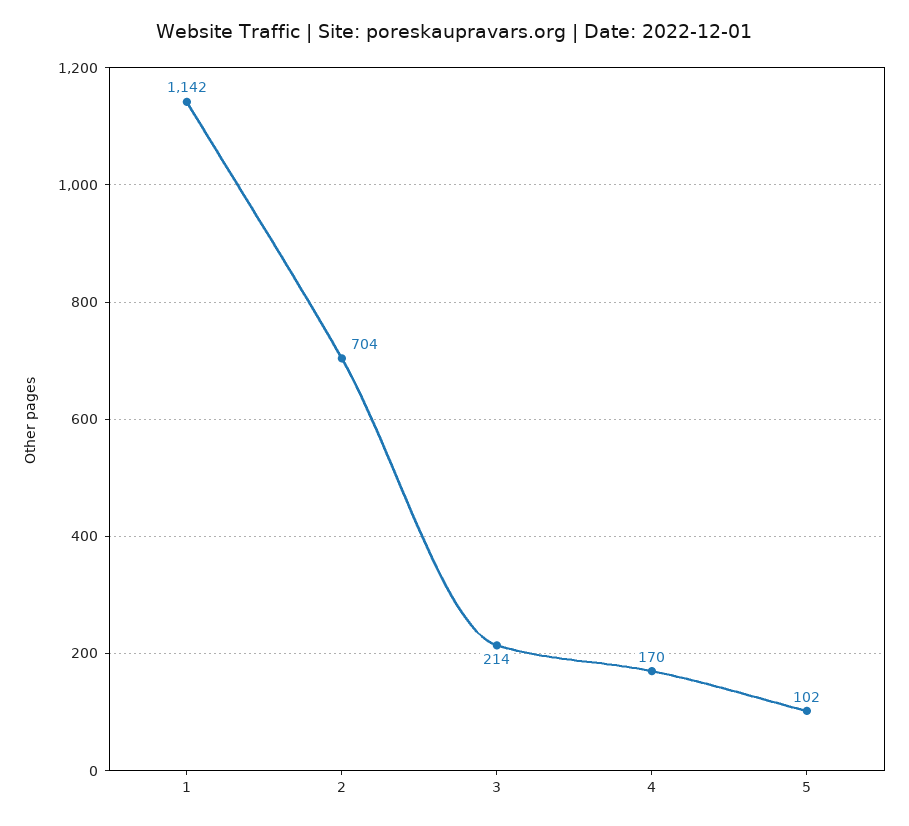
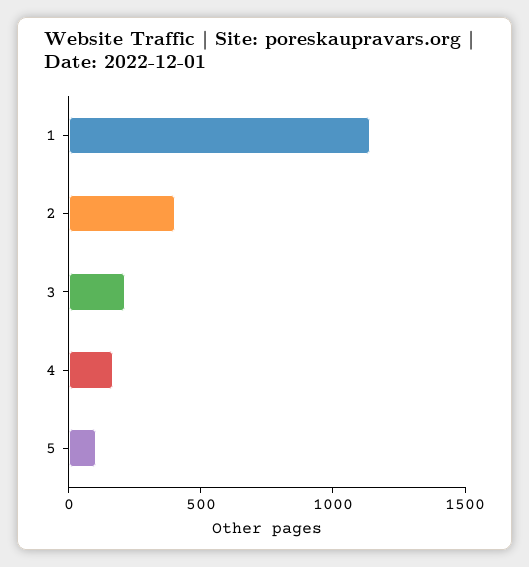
  {
    "1": 1142,
-   "2": 704,
+   "2": 400,
    "3": 214,
    "4": 170,
    "5": 102
  }

